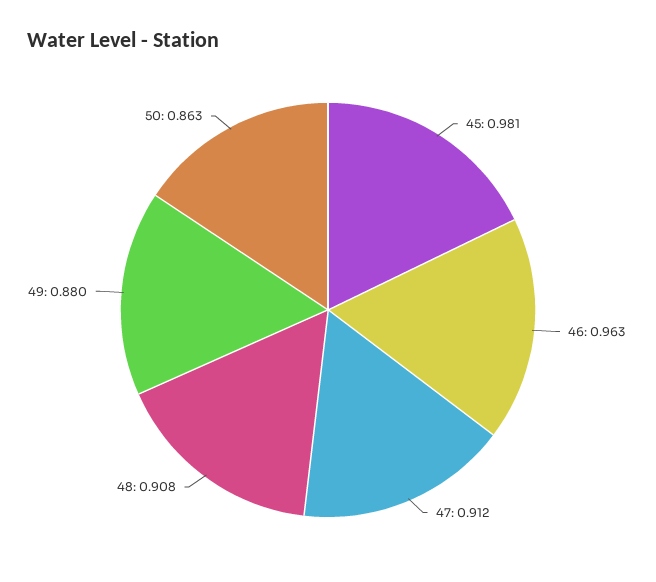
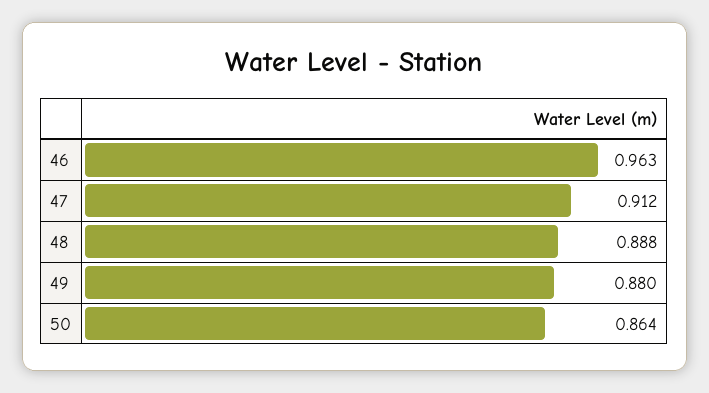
  {
-   "45": 0.981,
    "46": 0.963,
    "47": 0.912,
-   "48": 0.908,
+   "48": 0.888,
    "49": 0.88,
-   "50": 0.863
+   "50": 0.864
  }

